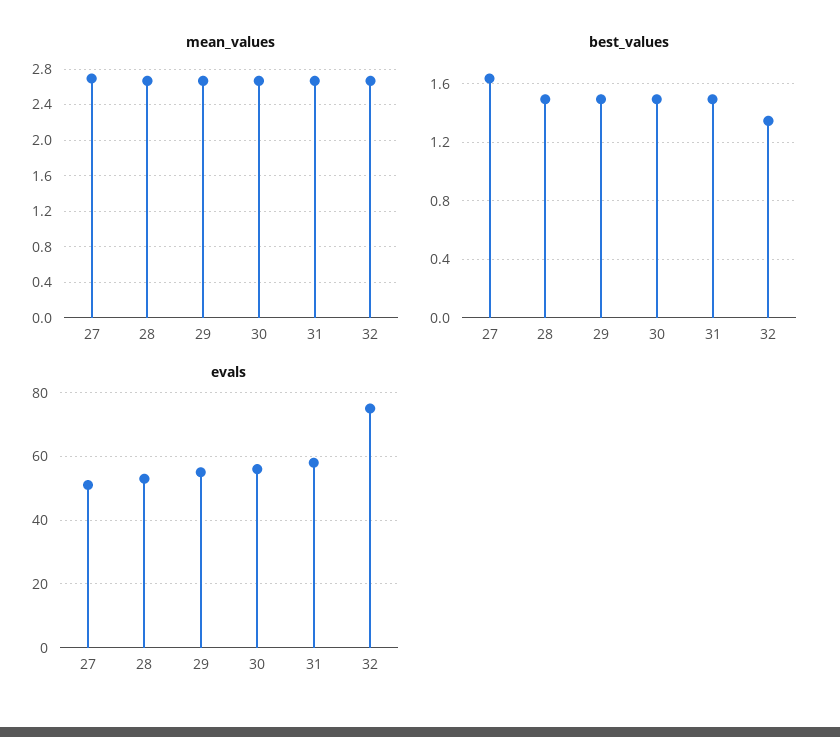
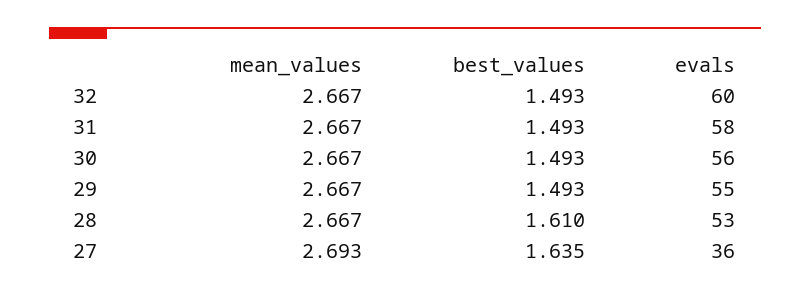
  {
    "mean_values": {
      "27": 2.693,
      "28": 2.667,
      "29": 2.667,
      "30": 2.667,
      "31": 2.667,
      "32": 2.667
    },
    "best_values": {
      "27": 1.635,
-     "28": 1.5,
+     "28": 1.61,
      "29": 1.493,
      "30": 1.493,
      "31": 1.493,
-     "32": 1.35
+     "32": 1.493
    },
    "evals": {
-     "27": 50,
+     "27": 36,
      "28": 53,
      "29": 55,
      "30": 56,
      "31": 58,
-     "32": 75
+     "32": 60
    }
  }

